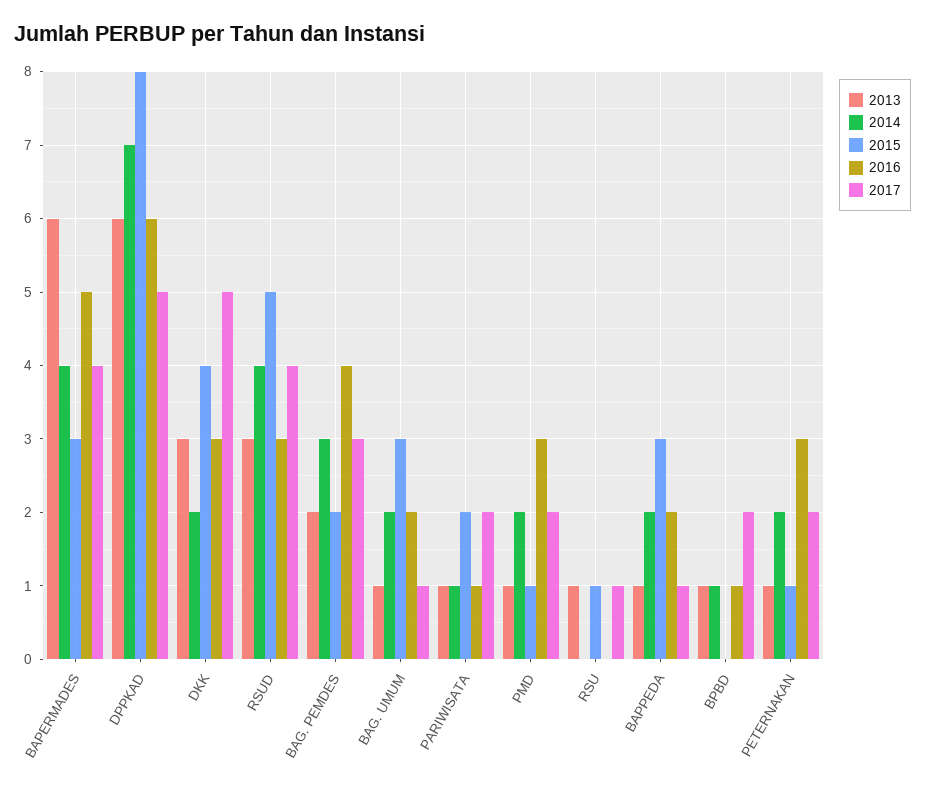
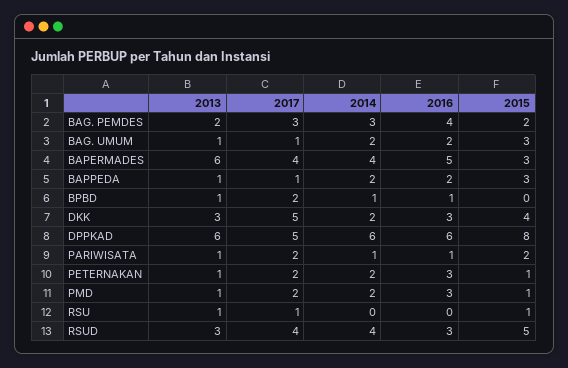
  {
    "2013": {
      "BAPERMADES": 6,
      "DPPKAD": 6,
      "DKK": 3,
      "RSUD": 3,
      "BAG. PEMDES": 2,
      "BAG. UMUM": 1,
      "PARIWISATA": 1,
      "PMD": 1,
      "RSU": 1,
      "BAPPEDA": 1,
      "BPBD": 1,
      "PETERNAKAN": 1
    },
    "2014": {
      "BAPERMADES": 4,
-     "DPPKAD": 7,
+     "DPPKAD": 6,
      "DKK": 2,
      "RSUD": 4,
      "BAG. PEMDES": 3,
      "BAG. UMUM": 2,
      "PARIWISATA": 1,
      "PMD": 2,
      "RSU": 0,
      "BAPPEDA": 2,
      "BPBD": 1,
      "PETERNAKAN": 2
    },
    "2015": {
      "BAPERMADES": 3,
      "DPPKAD": 8,
      "DKK": 4,
      "RSUD": 5,
      "BAG. PEMDES": 2,
      "BAG. UMUM": 3,
      "PARIWISATA": 2,
      "PMD": 1,
      "RSU": 1,
      "BAPPEDA": 3,
      "BPBD": 0,
      "PETERNAKAN": 1
    },
    "2016": {
      "BAPERMADES": 5,
      "DPPKAD": 6,
      "DKK": 3,
      "RSUD": 3,
      "BAG. PEMDES": 4,
      "BAG. UMUM": 2,
      "PARIWISATA": 1,
      "PMD": 3,
      "RSU": 0,
      "BAPPEDA": 2,
      "BPBD": 1,
      "PETERNAKAN": 3
    },
    "2017": {
      "BAPERMADES": 4,
      "DPPKAD": 5,
      "DKK": 5,
      "RSUD": 4,
      "BAG. PEMDES": 3,
      "BAG. UMUM": 1,
      "PARIWISATA": 2,
      "PMD": 2,
      "RSU": 1,
      "BAPPEDA": 1,
      "BPBD": 2,
      "PETERNAKAN": 2
    }
  }

